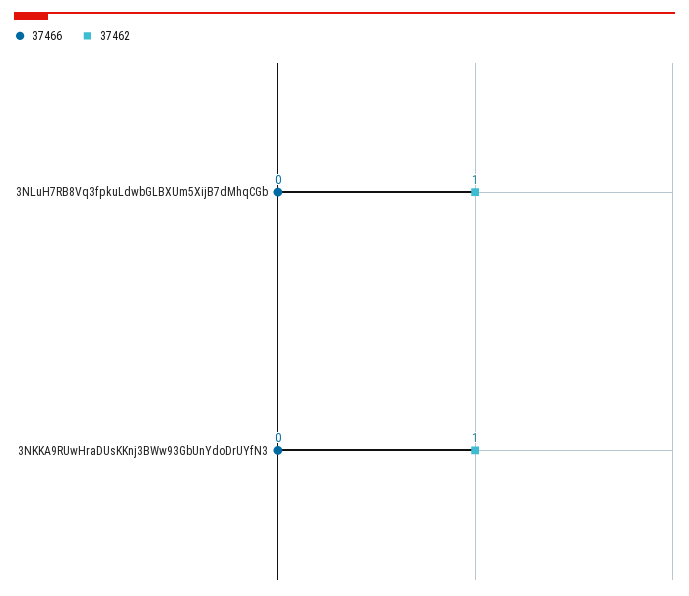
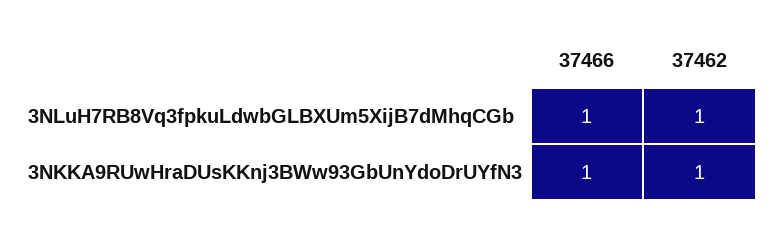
  {
    "37466": {
-     "3NLuH7RB8Vq3fpkuLdwbGLBXUm5XijB7dMhqCGb": 0,
+     "3NLuH7RB8Vq3fpkuLdwbGLBXUm5XijB7dMhqCGb": 1,
-     "3NKKA9RUwHraDUsKKnj3BWw93GbUnYdoDrUYfN3": 0
+     "3NKKA9RUwHraDUsKKnj3BWw93GbUnYdoDrUYfN3": 1
    },
    "37462": {
      "3NLuH7RB8Vq3fpkuLdwbGLBXUm5XijB7dMhqCGb": 1,
      "3NKKA9RUwHraDUsKKnj3BWw93GbUnYdoDrUYfN3": 1
    }
  }

